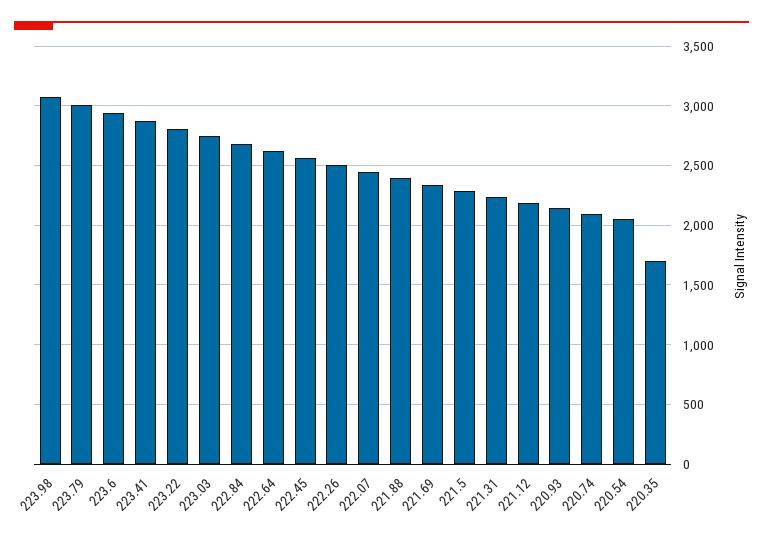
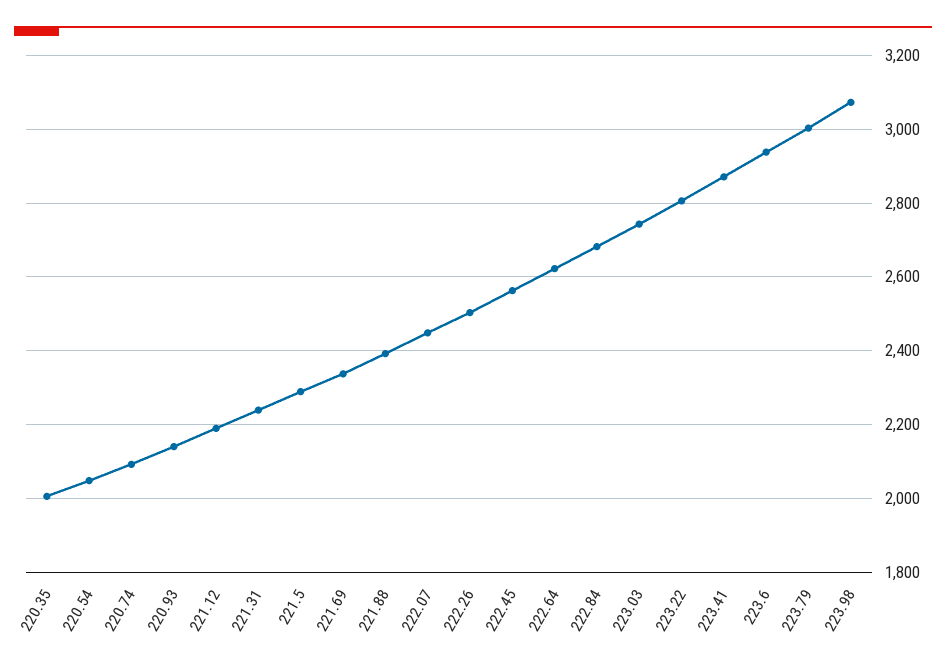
  {
    "223.98": 3080,
    "223.79": 3000,
    "223.6": 2940,
    "223.41": 2880,
    "223.22": 2800,
    "223.03": 2740,
    "222.84": 2680,
    "222.64": 2620,
    "222.45": 2560,
    "222.26": 2500,
    "222.07": 2440,
    "221.88": 2400,
    "221.69": 2340,
    "221.5": 2280,
    "221.31": 2240,
    "221.12": 2180,
    "220.93": 2140,
    "220.74": 2100,
    "220.54": 2040,
-   "220.35": 1700
+   "220.35": 2000
  }

